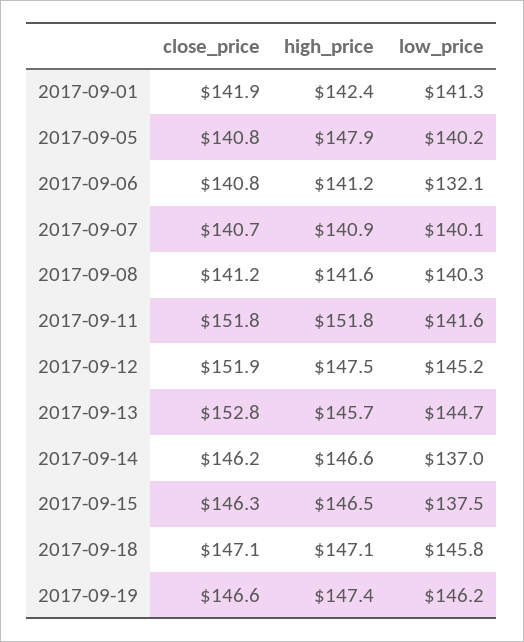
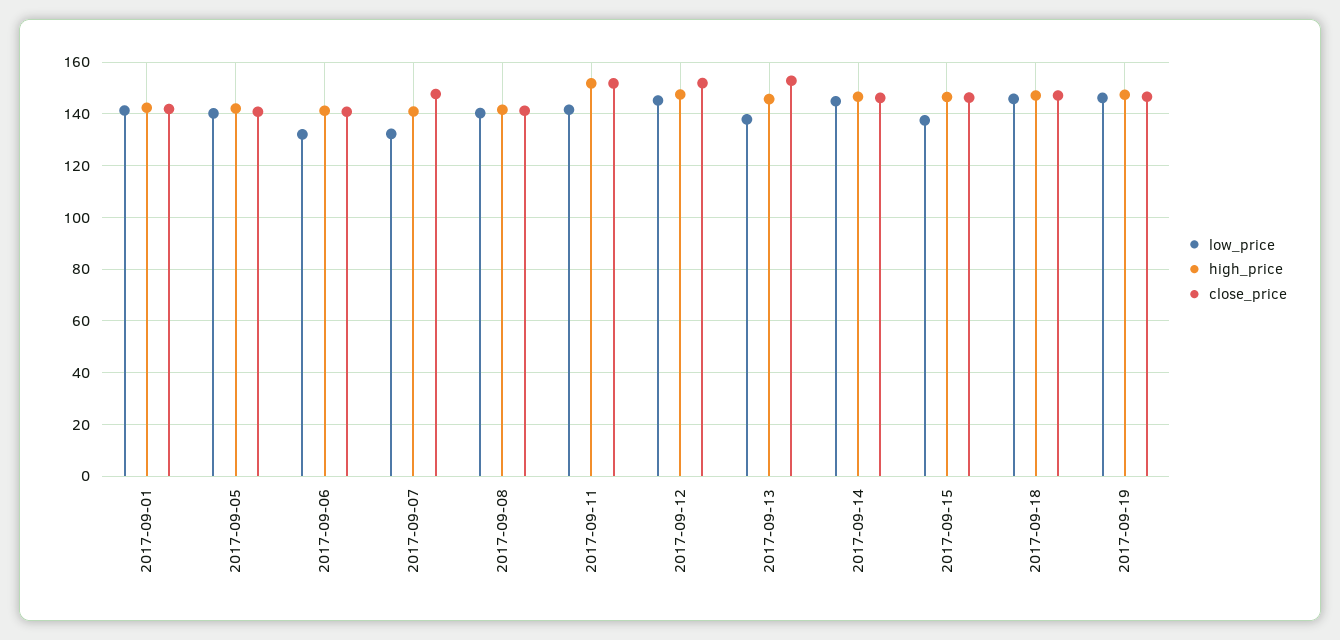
  {
    "close_price": {
      "2017-09-01": 141.9,
      "2017-09-05": 140.8,
      "2017-09-06": 140.8,
-     "2017-09-07": 140.7,
+     "2017-09-07": 147.5,
      "2017-09-08": 141.2,
      "2017-09-11": 151.8,
      "2017-09-12": 151.9,
      "2017-09-13": 152.8,
      "2017-09-14": 146.2,
      "2017-09-15": 146.3,
      "2017-09-18": 147.1,
      "2017-09-19": 146.6
    },
    "high_price": {
      "2017-09-01": 142.4,
-     "2017-09-05": 147.9,
+     "2017-09-05": 142.5,
      "2017-09-06": 141.2,
      "2017-09-07": 140.9,
      "2017-09-08": 141.6,
      "2017-09-11": 151.8,
      "2017-09-12": 147.5,
      "2017-09-13": 145.7,
      "2017-09-14": 146.6,
      "2017-09-15": 146.5,
      "2017-09-18": 147.1,
      "2017-09-19": 147.4
    },
    "low_price": {
      "2017-09-01": 141.3,
      "2017-09-05": 140.2,
      "2017-09-06": 132.1,
-     "2017-09-07": 140.1,
+     "2017-09-07": 132.5,
      "2017-09-08": 140.3,
      "2017-09-11": 141.6,
      "2017-09-12": 145.2,
-     "2017-09-13": 144.7,
+     "2017-09-13": 137.5,
-     "2017-09-14": 137,
+     "2017-09-14": 145,
      "2017-09-15": 137.5,
      "2017-09-18": 145.8,
      "2017-09-19": 146.2
    }
  }

